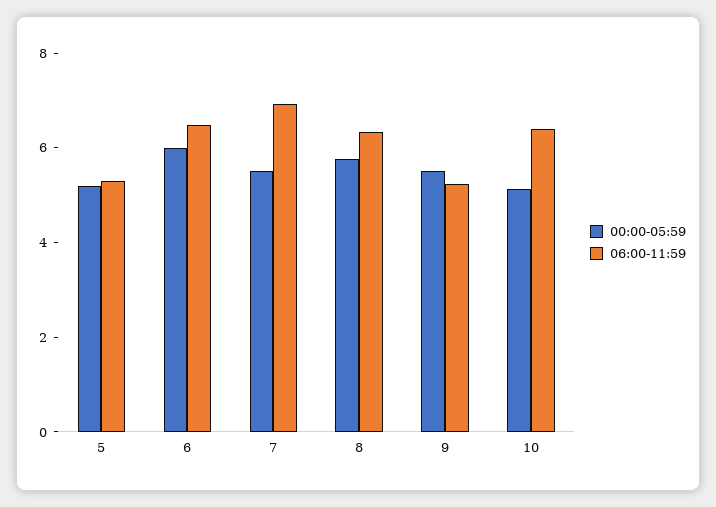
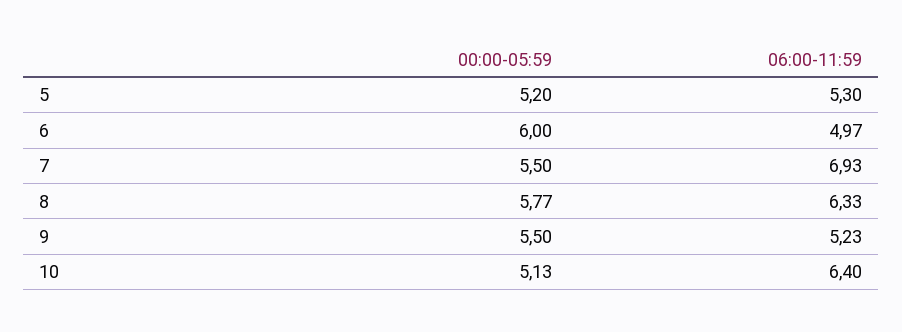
  {
    "00:00-05:59": {
      "5": 5.2,
      "6": 6,
      "7": 5.5,
      "8": 5.77,
      "9": 5.5,
      "10": 5.13
    },
    "06:00-11:59": {
      "5": 5.3,
-     "6": 6.5,
+     "6": 4.97,
      "7": 6.93,
      "8": 6.33,
      "9": 5.23,
      "10": 6.4
    }
  }

